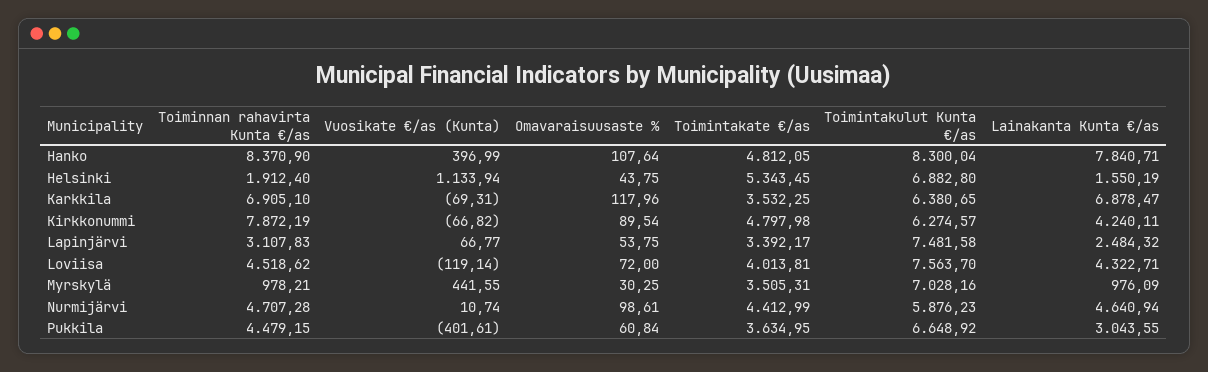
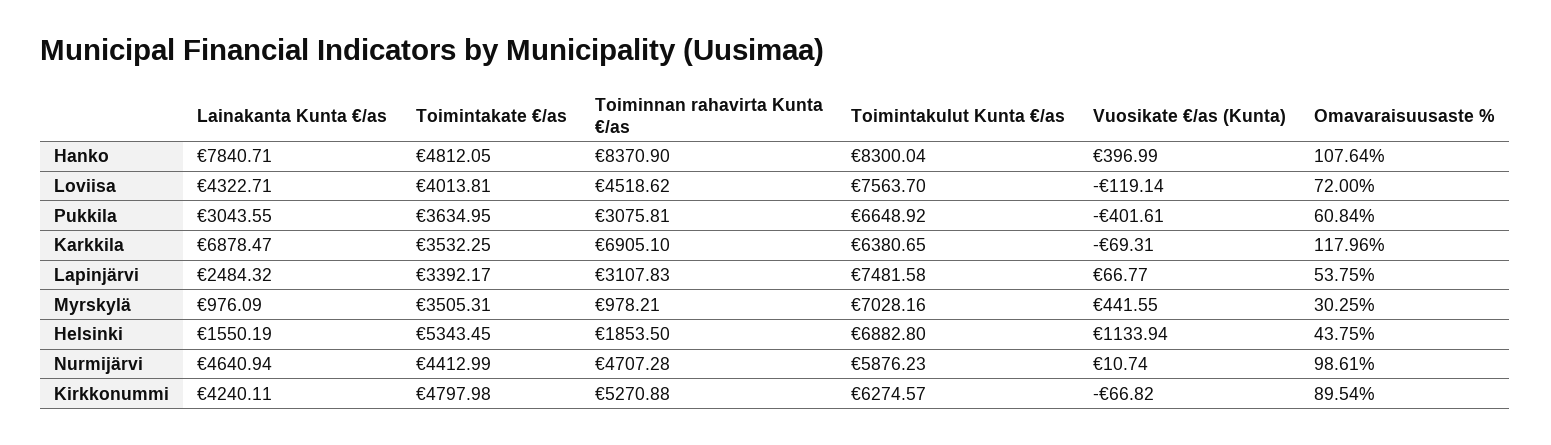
  {
    "Toiminnan rahavirta Kunta €/as": {
      "Hanko": 8370.9,
-     "Helsinki": 1912.4,
+     "Helsinki": 1853.5,
      "Karkkila": 6905.1,
-     "Kirkkonummi": 7872.19,
+     "Kirkkonummi": 5270.88,
      "Lapinjärvi": 3107.83,
      "Loviisa": 4518.62,
      "Myrskylä": 978.21,
      "Nurmijärvi": 4707.28,
-     "Pukkila": 4479.15
+     "Pukkila": 3075.81
    },
    "Vuosikate €/as (Kunta)": {
      "Hanko": 396.99,
      "Helsinki": 1133.94,
      "Karkkila": -69.31,
      "Kirkkonummi": -66.82,
      "Lapinjärvi": 66.77,
      "Loviisa": -119.14,
      "Myrskylä": 441.55,
      "Nurmijärvi": 10.74,
      "Pukkila": -401.61
    },
    "Omavaraisuusaste %": {
      "Hanko": 107.64,
      "Helsinki": 43.75,
      "Karkkila": 117.96,
      "Kirkkonummi": 89.54,
      "Lapinjärvi": 53.75,
      "Loviisa": 72,
      "Myrskylä": 30.25,
      "Nurmijärvi": 98.61,
      "Pukkila": 60.84
    },
    "Toimintakate €/as": {
      "Hanko": 4812.05,
      "Helsinki": 5343.45,
      "Karkkila": 3532.25,
      "Kirkkonummi": 4797.98,
      "Lapinjärvi": 3392.17,
      "Loviisa": 4013.81,
      "Myrskylä": 3505.31,
      "Nurmijärvi": 4412.99,
      "Pukkila": 3634.95
    },
    "Toimintakulut Kunta €/as": {
      "Hanko": 8300.04,
      "Helsinki": 6882.8,
      "Karkkila": 6380.65,
      "Kirkkonummi": 6274.57,
      "Lapinjärvi": 7481.58,
      "Loviisa": 7563.7,
      "Myrskylä": 7028.16,
      "Nurmijärvi": 5876.23,
      "Pukkila": 6648.92
    },
    "Lainakanta Kunta €/as": {
      "Hanko": 7840.71,
      "Helsinki": 1550.19,
      "Karkkila": 6878.47,
      "Kirkkonummi": 4240.11,
      "Lapinjärvi": 2484.32,
      "Loviisa": 4322.71,
      "Myrskylä": 976.09,
      "Nurmijärvi": 4640.94,
      "Pukkila": 3043.55
    }
  }

